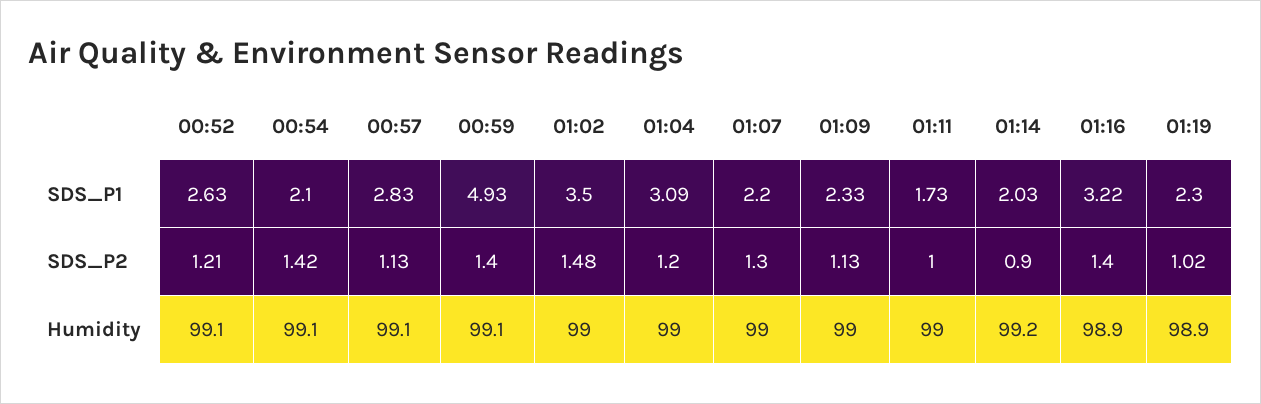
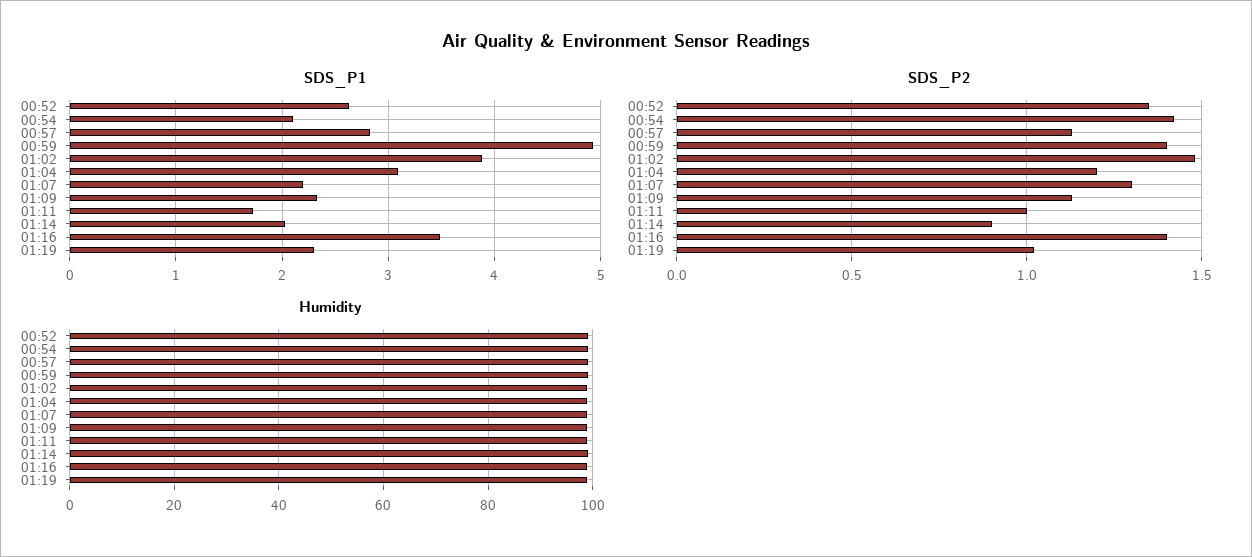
  {
    "SDS_P1": {
      "00:52": 2.63,
      "00:54": 2.1,
      "00:57": 2.83,
      "00:59": 4.93,
-     "01:02": 3.5,
+     "01:02": 3.9,
      "01:04": 3.09,
      "01:07": 2.2,
      "01:09": 2.33,
      "01:11": 1.73,
      "01:14": 2.03,
-     "01:16": 3.22,
+     "01:16": 3.5,
      "01:19": 2.3
    },
    "SDS_P2": {
-     "00:52": 1.21,
+     "00:52": 1.35,
      "00:54": 1.42,
      "00:57": 1.13,
      "00:59": 1.4,
      "01:02": 1.48,
      "01:04": 1.2,
      "01:07": 1.3,
      "01:09": 1.13,
      "01:11": 1,
      "01:14": 0.9,
      "01:16": 1.4,
      "01:19": 1.02
    },
    "Humidity": {
      "00:52": 99.1,
      "00:54": 99.1,
      "00:57": 99.1,
      "00:59": 99.1,
      "01:02": 99,
      "01:04": 99,
      "01:07": 99,
      "01:09": 99,
      "01:11": 99,
      "01:14": 99.2,
      "01:16": 98.9,
      "01:19": 98.9
    }
  }

